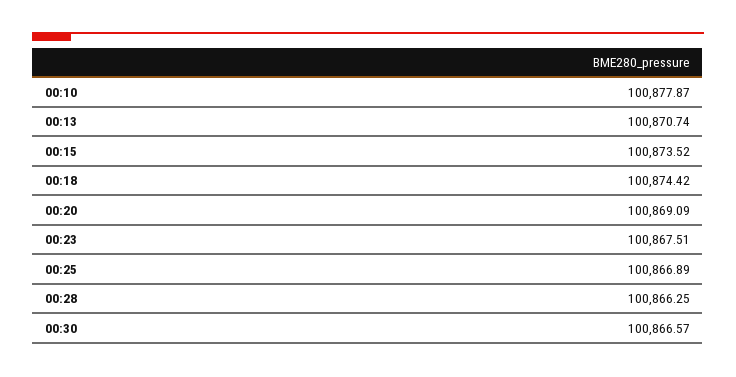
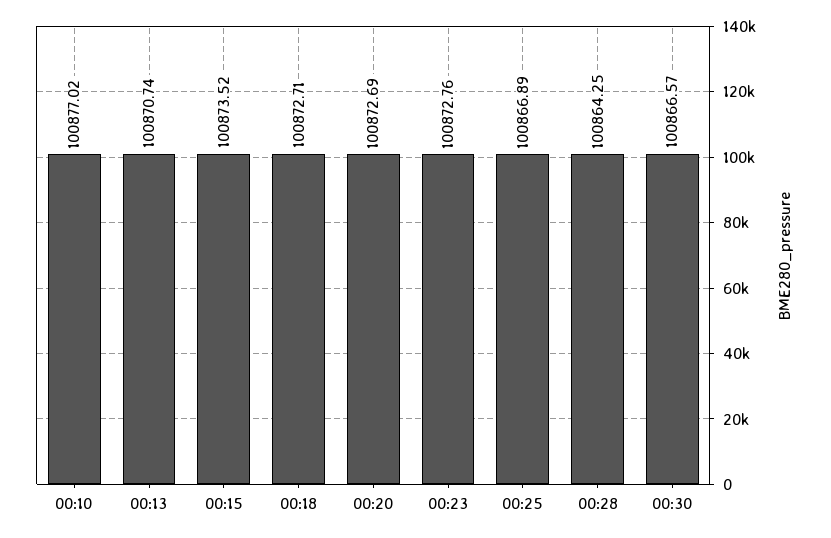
  {
-   "00:10": 100877.87,
+   "00:10": 100877.02,
    "00:13": 100870.74,
    "00:15": 100873.52,
-   "00:18": 100874.42,
+   "00:18": 100872.71,
-   "00:20": 100869.09,
+   "00:20": 100872.69,
-   "00:23": 100867.51,
+   "00:23": 100872.76,
    "00:25": 100866.89,
-   "00:28": 100866.25,
+   "00:28": 100864.25,
    "00:30": 100866.57
  }

